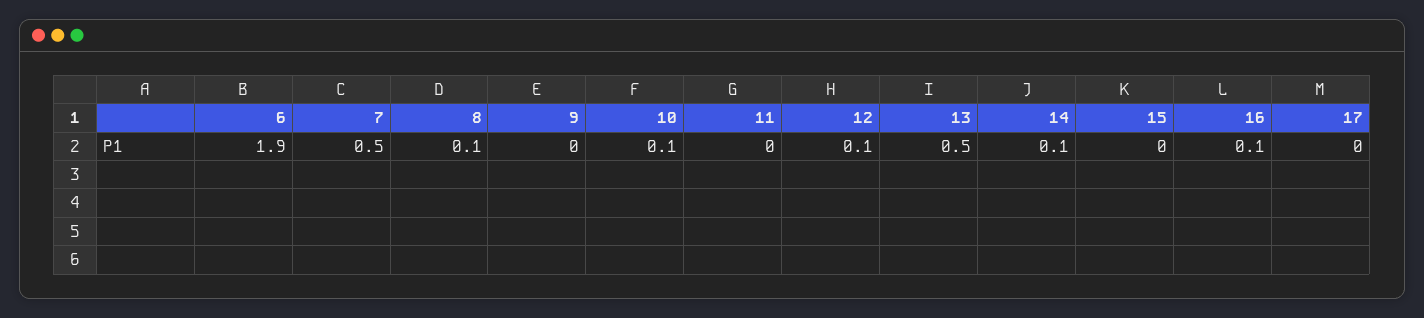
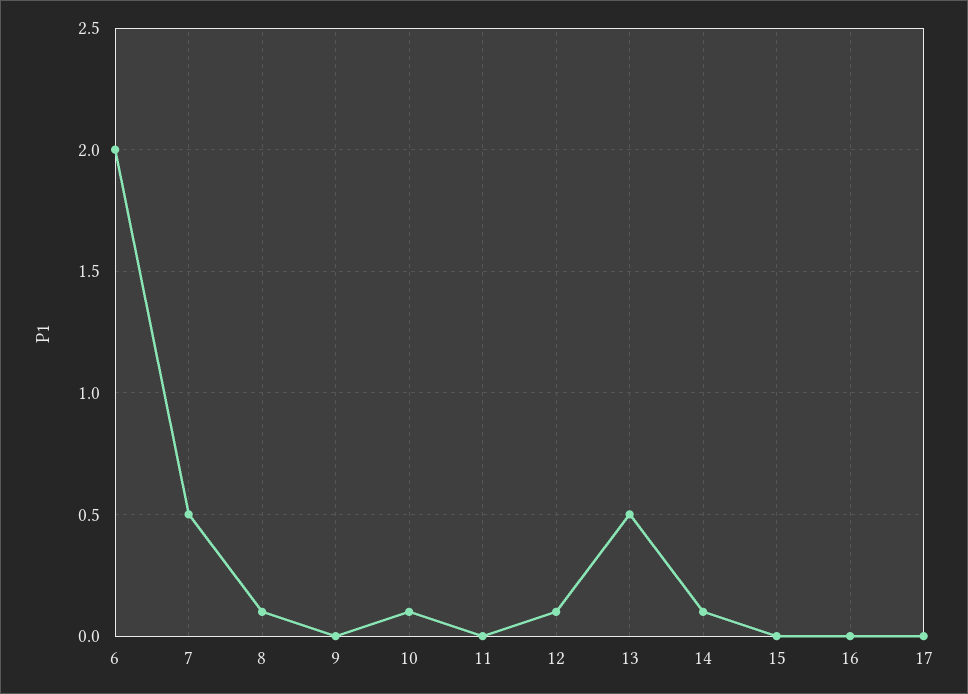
  {
-   "6": 1.9,
+   "6": 2,
    "7": 0.5,
    "8": 0.1,
    "9": 0,
    "10": 0.1,
    "11": 0,
    "12": 0.1,
    "13": 0.5,
    "14": 0.1,
    "15": 0,
-   "16": 0.1,
+   "16": 0,
    "17": 0
  }

